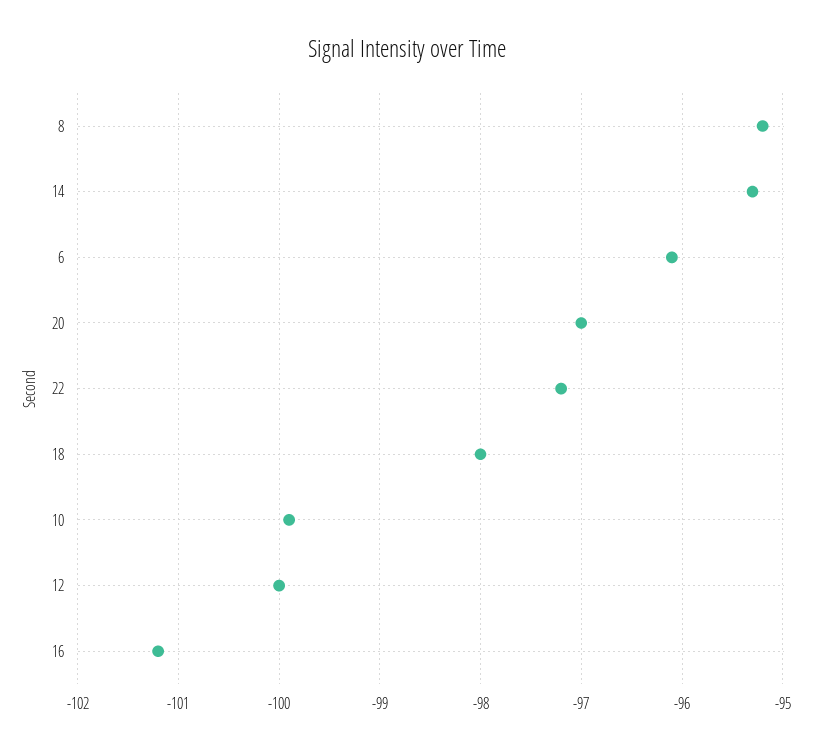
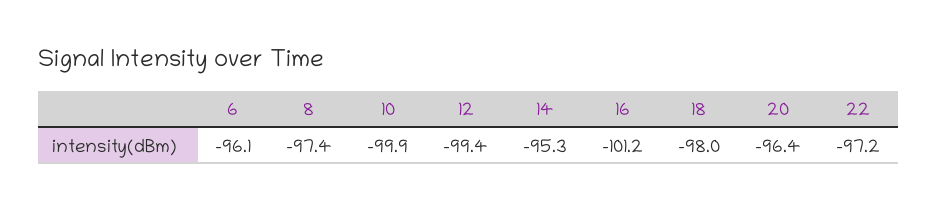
  {
-   "8": -95.2,
+   "8": -97.4,
    "14": -95.3,
    "6": -96.1,
-   "20": -97,
+   "20": -96.4,
    "22": -97.2,
    "18": -98,
    "10": -99.9,
-   "12": -100,
+   "12": -99.4,
    "16": -101.2
  }

